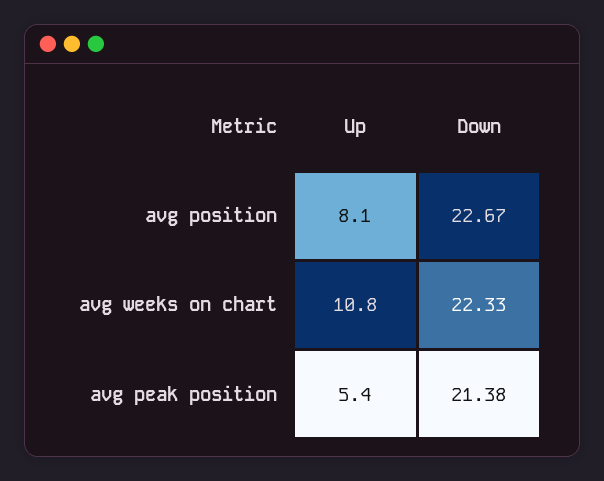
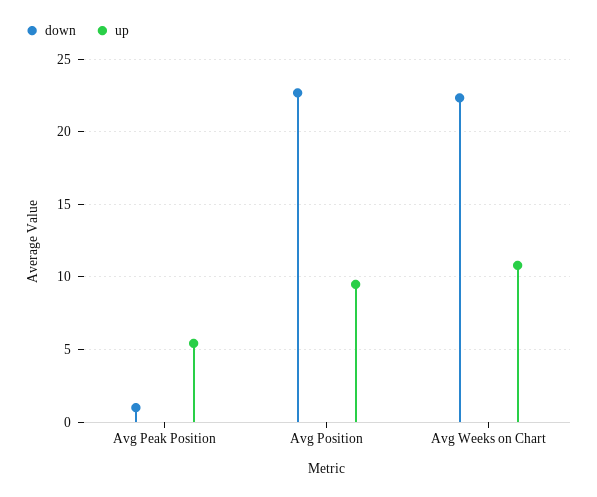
  {
    "Up": {
-     "avg position": 8.1,
+     "avg position": 9.5,
      "avg weeks on chart": 10.8,
      "avg peak position": 5.4
    },
    "Down": {
      "avg position": 22.67,
      "avg weeks on chart": 22.33,
-     "avg peak position": 21.38
+     "avg peak position": 1
    }
  }

